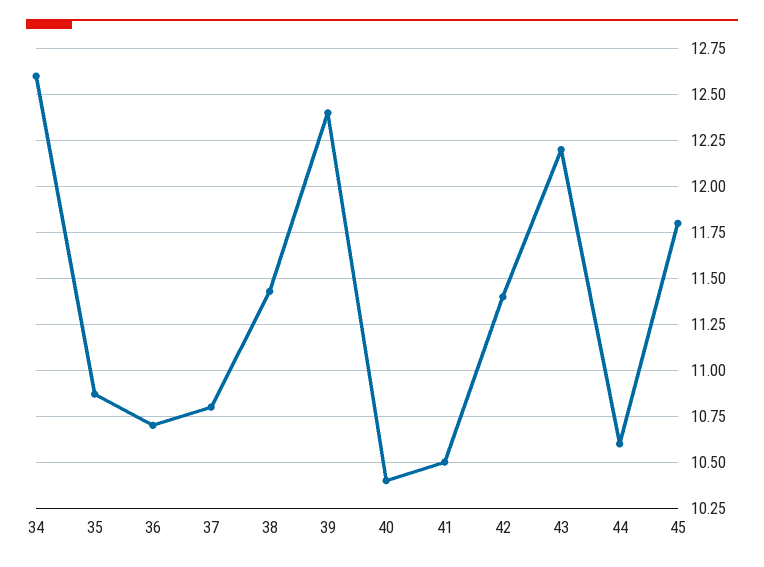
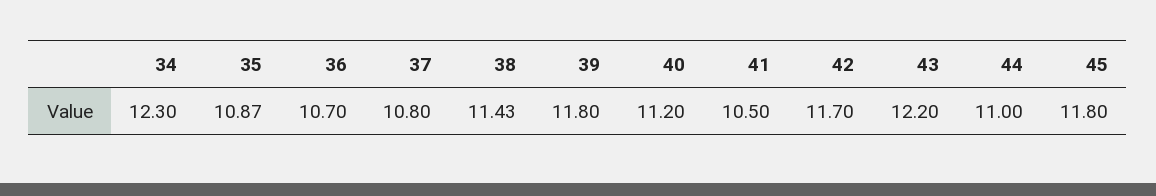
  {
-   "34": 12.6,
+   "34": 12.3,
    "35": 10.87,
    "36": 10.7,
    "37": 10.8,
    "38": 11.43,
-   "39": 12.4,
+   "39": 11.8,
-   "40": 10.4,
+   "40": 11.2,
    "41": 10.5,
-   "42": 11.4,
+   "42": 11.7,
    "43": 12.2,
-   "44": 10.6,
+   "44": 11,
    "45": 11.8
  }

